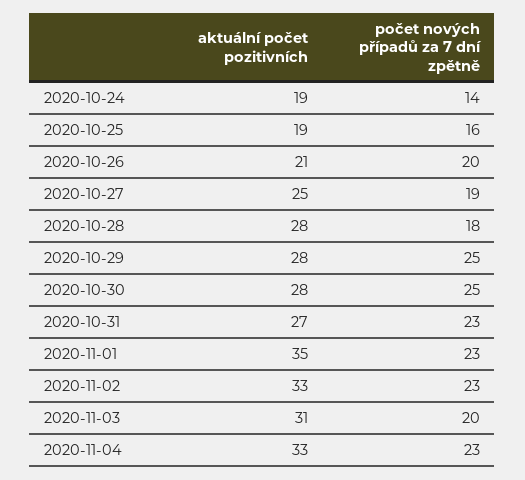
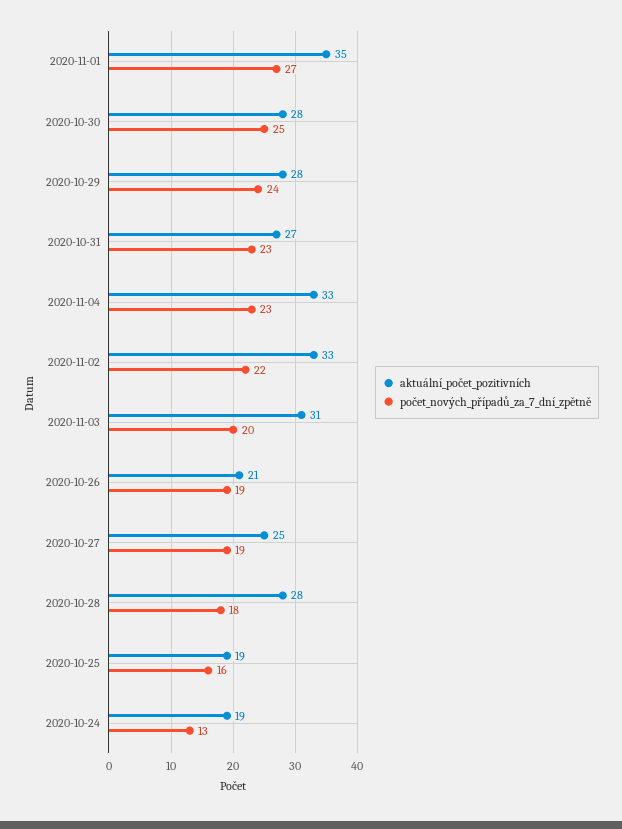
  {
    "aktuální počet pozitivních": {
      "2020-10-24": 19,
      "2020-10-25": 19,
      "2020-10-26": 21,
      "2020-10-27": 25,
      "2020-10-28": 28,
      "2020-10-29": 28,
      "2020-10-30": 28,
      "2020-10-31": 27,
      "2020-11-01": 35,
      "2020-11-02": 33,
      "2020-11-03": 31,
      "2020-11-04": 33
    },
    "počet nových případů za 7 dní zpětně": {
-     "2020-10-24": 14,
+     "2020-10-24": 13,
      "2020-10-25": 16,
-     "2020-10-26": 20,
+     "2020-10-26": 19,
      "2020-10-27": 19,
      "2020-10-28": 18,
-     "2020-10-29": 25,
+     "2020-10-29": 24,
      "2020-10-30": 25,
      "2020-10-31": 23,
-     "2020-11-01": 23,
+     "2020-11-01": 27,
-     "2020-11-02": 23,
+     "2020-11-02": 22,
      "2020-11-03": 20,
      "2020-11-04": 23
    }
  }

